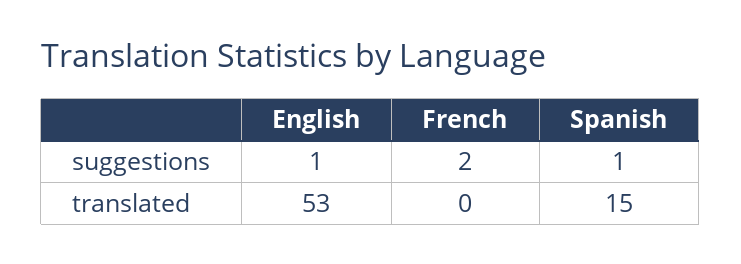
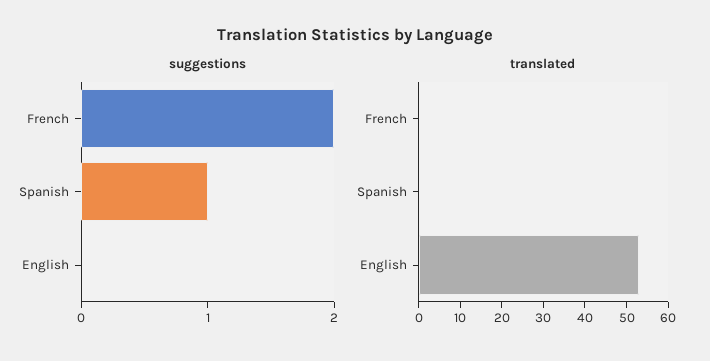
  {
    "suggestions": {
-     "English": 1,
+     "English": 0,
      "French": 2,
      "Spanish": 1
    },
    "translated": {
      "English": 53,
      "French": 0,
-     "Spanish": 15
+     "Spanish": 0
    }
  }

